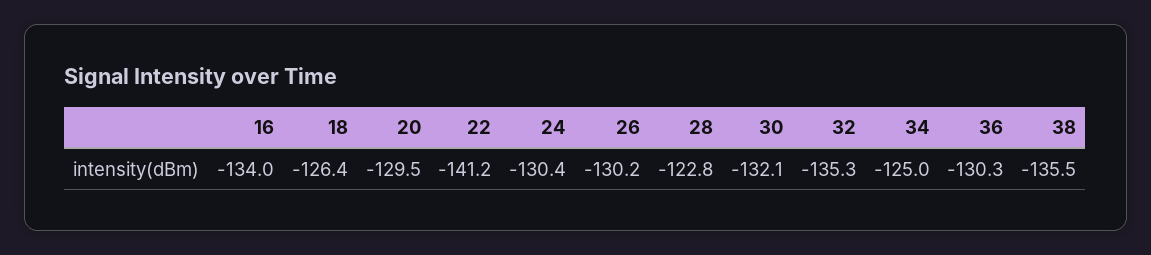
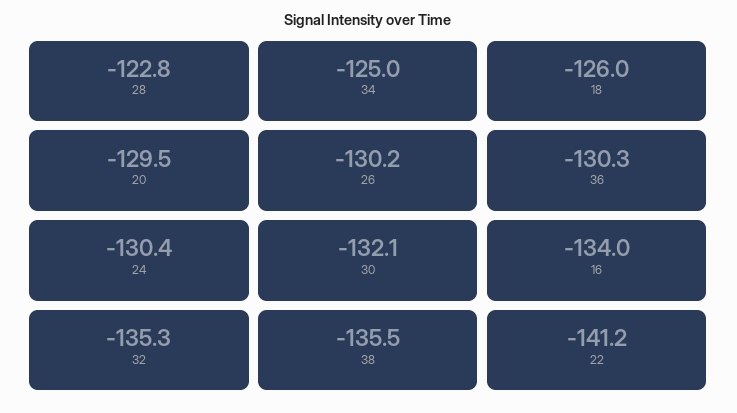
  {
    "16": -134,
-   "18": -126.4,
+   "18": -126,
    "20": -129.5,
    "22": -141.2,
    "24": -130.4,
    "26": -130.2,
    "28": -122.8,
    "30": -132.1,
    "32": -135.3,
    "34": -125,
    "36": -130.3,
    "38": -135.5
  }

